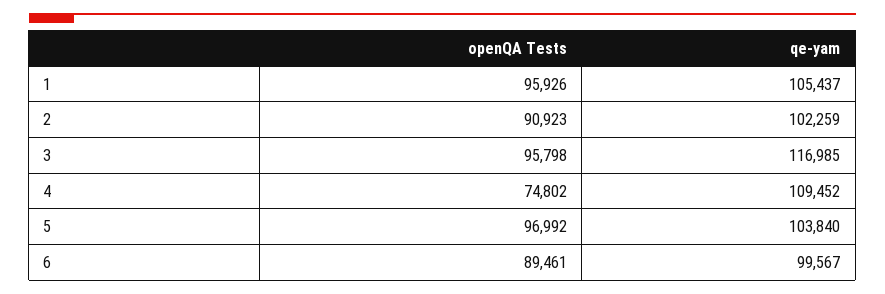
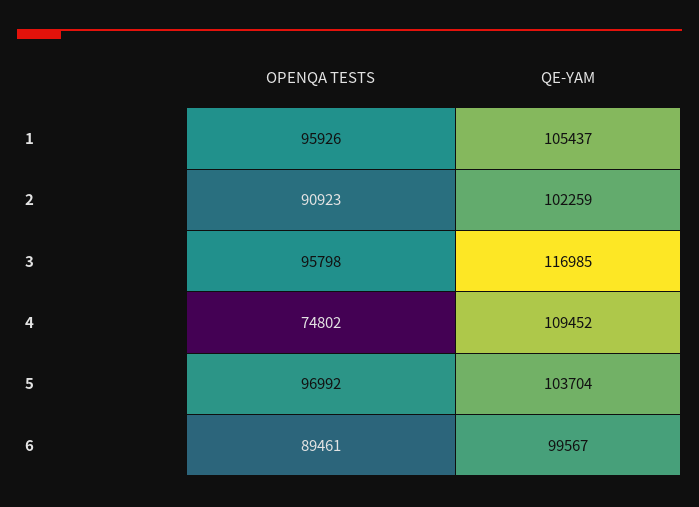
  {
    "openQA Tests": {
      "1": 95926,
      "2": 90923,
      "3": 95798,
      "4": 74802,
      "5": 96992,
      "6": 89461
    },
    "qe-yam": {
      "1": 105437,
      "2": 102259,
      "3": 116985,
      "4": 109452,
-     "5": 103840,
+     "5": 103704,
      "6": 99567
    }
  }

